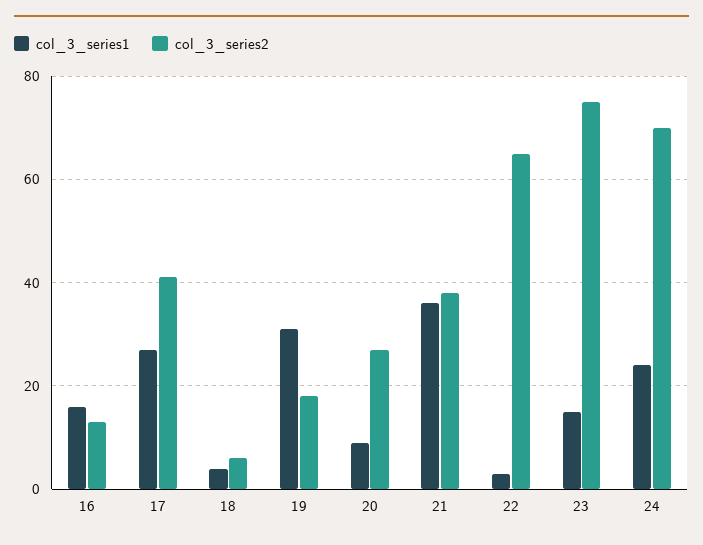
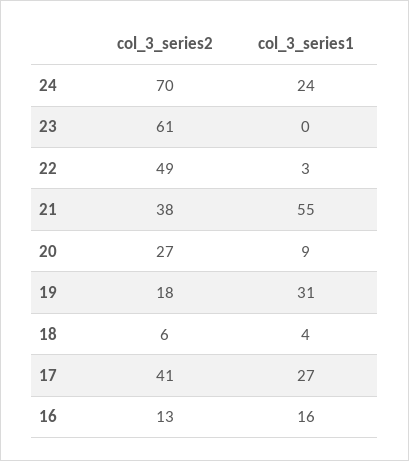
  {
    "col_3_series1": {
      "16": 16,
      "17": 27,
      "18": 4,
      "19": 31,
      "20": 9,
-     "21": 35,
+     "21": 55,
      "22": 3,
-     "23": 15,
+     "23": 0,
      "24": 24
    },
    "col_3_series2": {
      "16": 13,
      "17": 41,
      "18": 6,
      "19": 18,
      "20": 27,
      "21": 38,
-     "22": 65,
+     "22": 49,
-     "23": 75,
+     "23": 61,
      "24": 70
    }
  }

